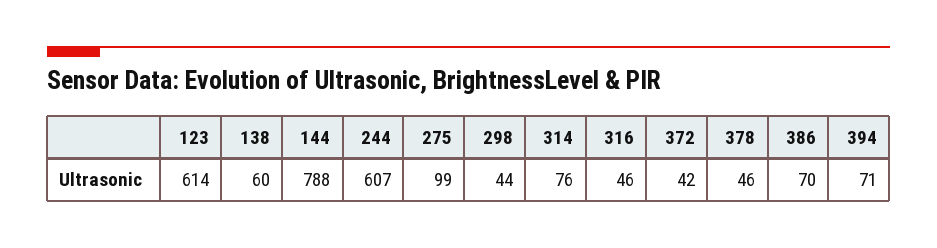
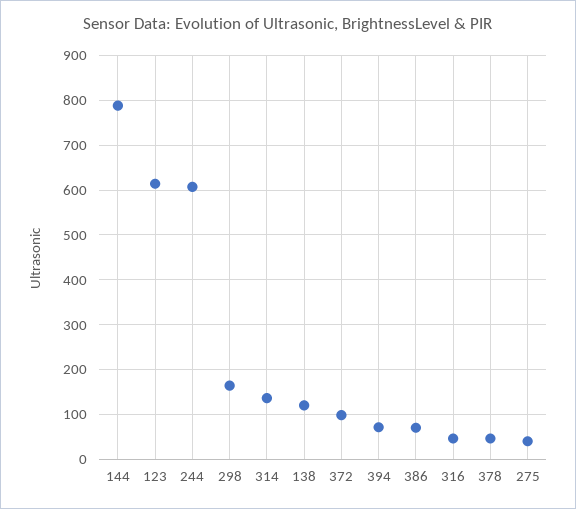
  {
    "123": 614,
-   "138": 60,
+   "138": 120,
    "144": 788,
    "244": 607,
-   "275": 99,
+   "275": 40,
-   "298": 44,
+   "298": 160,
-   "314": 76,
+   "314": 140,
    "316": 46,
-   "372": 42,
+   "372": 100,
    "378": 46,
    "386": 70,
    "394": 71
  }

